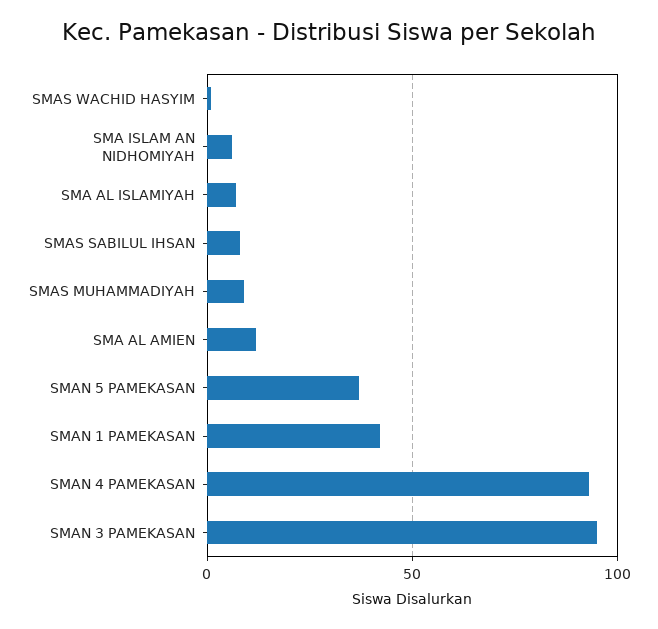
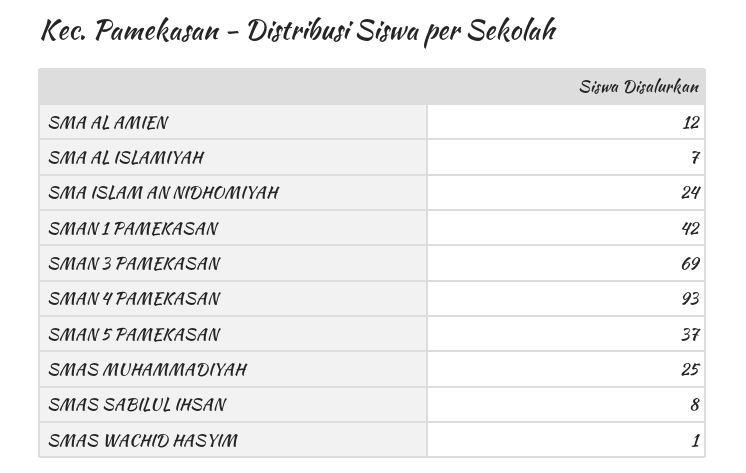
  {
    "SMAS WACHID HASYIM": 1,
-   "SMA ISLAM AN NIDHOMIYAH": 5,
+   "SMA ISLAM AN NIDHOMIYAH": 24,
    "SMA AL ISLAMIYAH": 7,
    "SMAS SABILUL IHSAN": 8,
-   "SMAS MUHAMMADIYAH": 10,
+   "SMAS MUHAMMADIYAH": 25,
    "SMA AL AMIEN": 12,
    "SMAN 5 PAMEKASAN": 37,
    "SMAN 1 PAMEKASAN": 42,
    "SMAN 4 PAMEKASAN": 93,
-   "SMAN 3 PAMEKASAN": 95
+   "SMAN 3 PAMEKASAN": 69
  }

